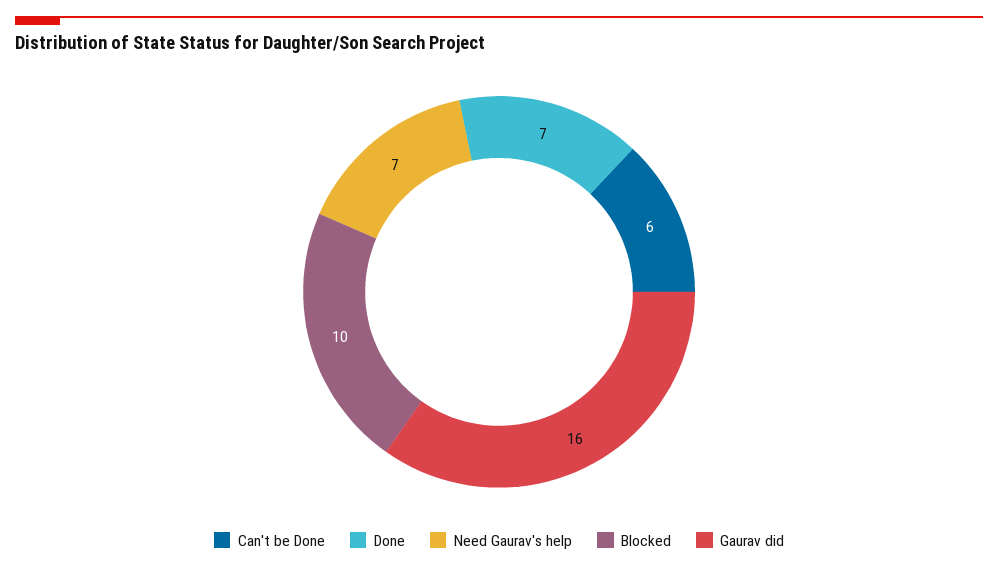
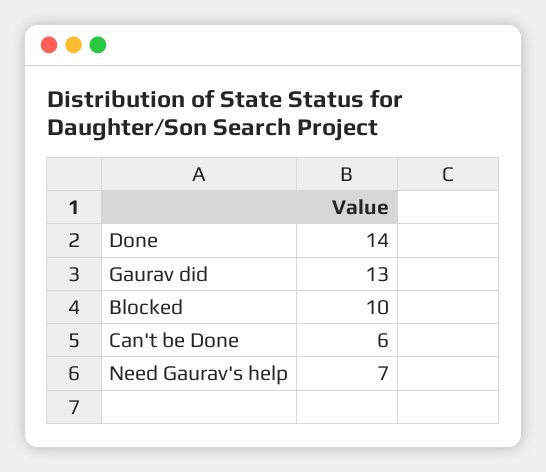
  {
    "Can't be Done": 6,
-   "Done": 7,
+   "Done": 14,
    "Need Gaurav's help": 7,
    "Blocked": 10,
-   "Gaurav did": 16
+   "Gaurav did": 13
  }

